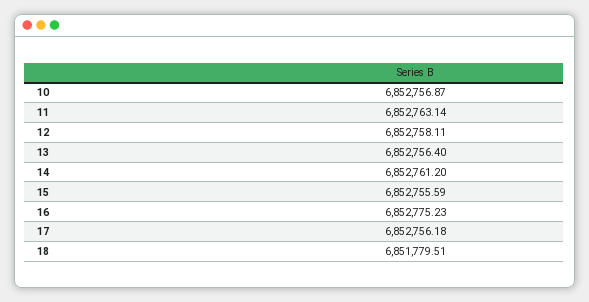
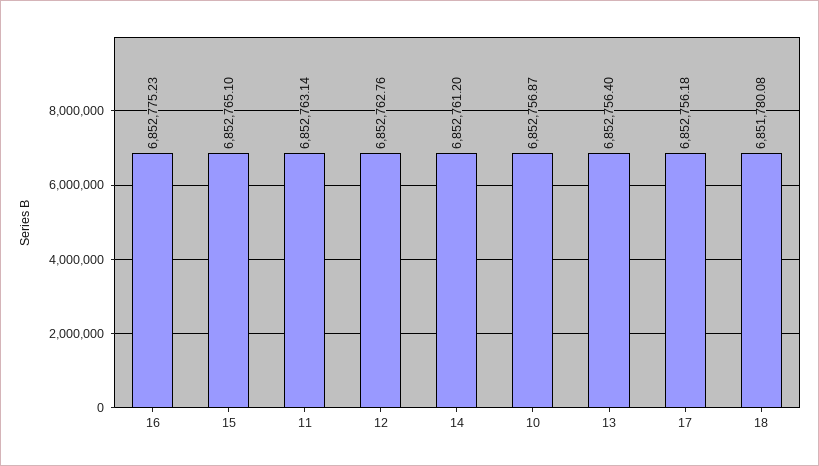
  {
    "10": 6852756.87,
    "11": 6852763.14,
-   "12": 6852758.11,
+   "12": 6852762.76,
    "13": 6852756.4,
    "14": 6852761.2,
-   "15": 6852755.59,
+   "15": 6852765.1,
    "16": 6852775.23,
    "17": 6852756.18,
-   "18": 6851779.51
+   "18": 6851780.08
  }

